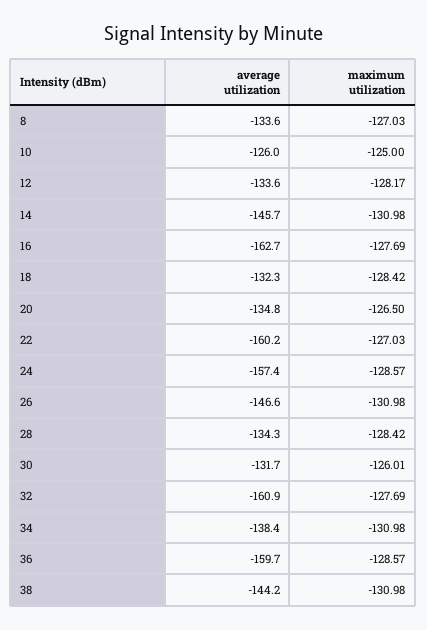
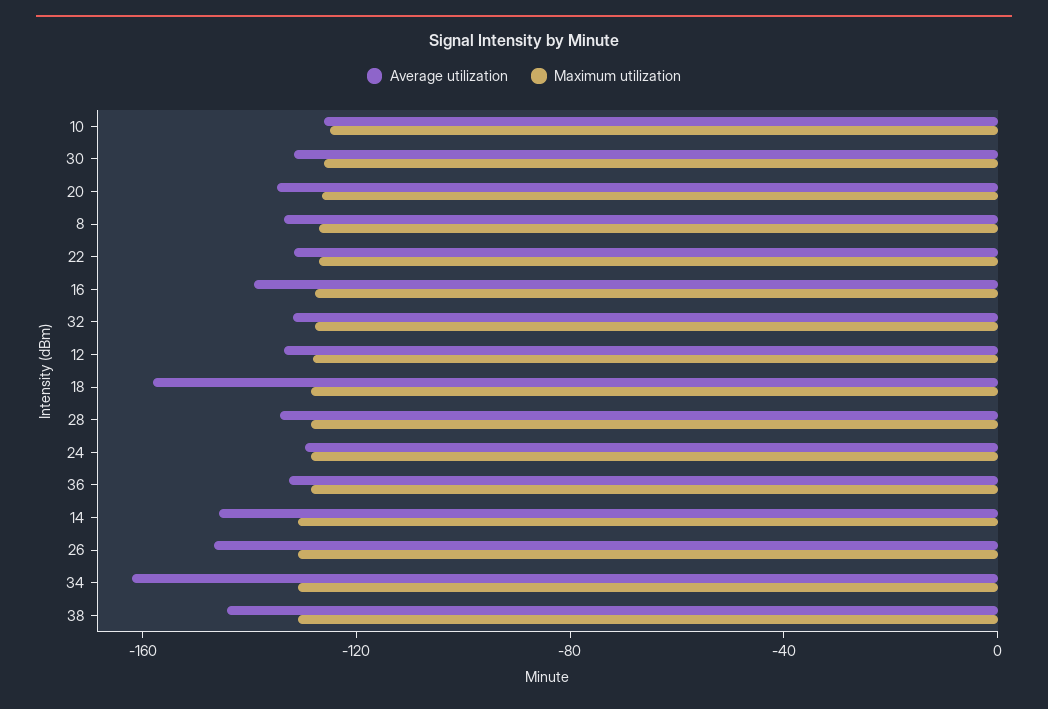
  {
    "average utilization": {
      "8": -133.6,
      "10": -126,
      "12": -133.6,
      "14": -145.7,
-     "16": -162.7,
+     "16": -140,
-     "18": -132.3,
+     "18": -160,
      "20": -134.8,
-     "22": -160.2,
+     "22": -130,
-     "24": -157.4,
+     "24": -130,
      "26": -146.6,
      "28": -134.3,
      "30": -131.7,
-     "32": -160.9,
+     "32": -130,
-     "34": -138.4,
+     "34": -160,
-     "36": -159.7,
+     "36": -130,
      "38": -144.2
    },
    "maximum utilization": {
      "8": -127.03,
      "10": -125,
      "12": -128.17,
      "14": -130.98,
      "16": -127.69,
      "18": -128.42,
      "20": -126.5,
      "22": -127.03,
      "24": -128.57,
      "26": -130.98,
      "28": -128.42,
      "30": -126.01,
      "32": -127.69,
      "34": -130.98,
      "36": -128.57,
      "38": -130.98
    }
  }

